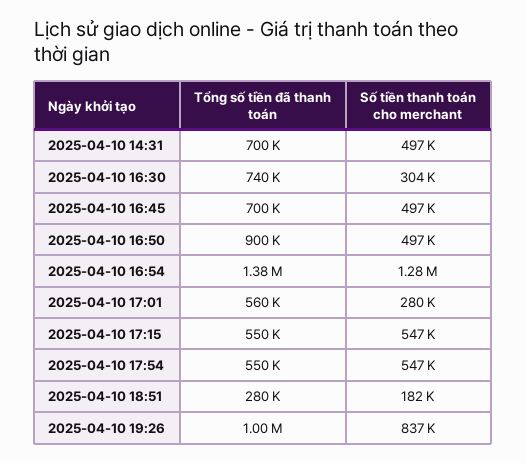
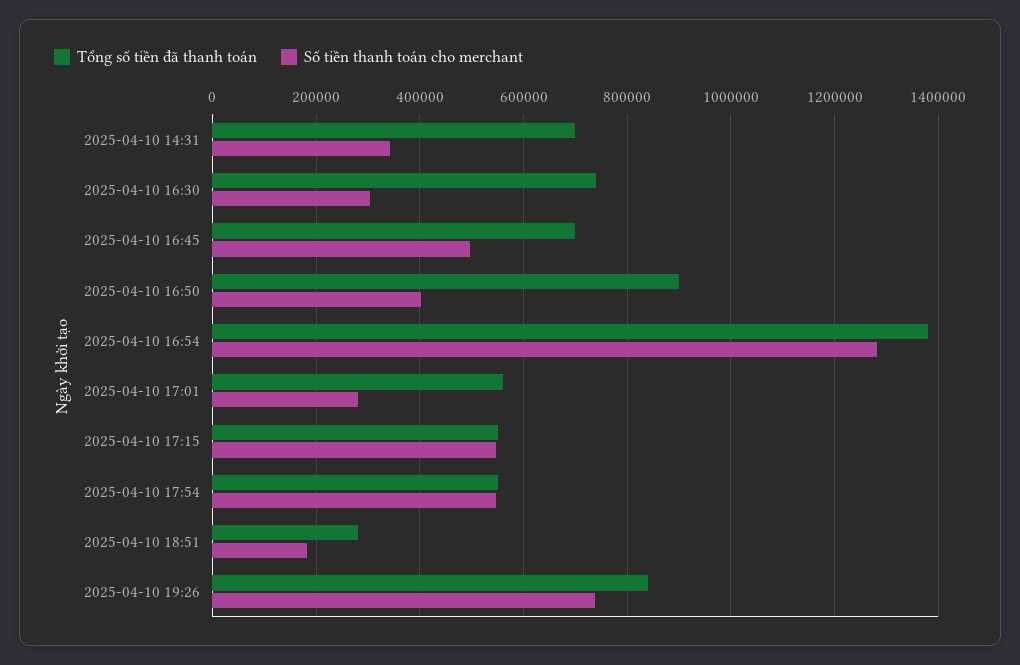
  {
    "Tổng số tiền đã thanh toán": {
      "2025-04-10 14:31": 700000,
      "2025-04-10 16:30": 740000,
      "2025-04-10 16:45": 700000,
      "2025-04-10 16:50": 900000,
      "2025-04-10 16:54": 1380000,
      "2025-04-10 17:01": 560000,
      "2025-04-10 17:15": 550000,
      "2025-04-10 17:54": 550000,
      "2025-04-10 18:51": 280000,
-     "2025-04-10 19:26": 1000000
+     "2025-04-10 19:26": 840000
    },
    "Số tiền thanh toán cho merchant": {
-     "2025-04-10 14:31": 497000,
+     "2025-04-10 14:31": 340000,
      "2025-04-10 16:30": 304000,
      "2025-04-10 16:45": 497000,
-     "2025-04-10 16:50": 497000,
+     "2025-04-10 16:50": 400000,
      "2025-04-10 16:54": 1280000,
      "2025-04-10 17:01": 280000,
      "2025-04-10 17:15": 547000,
      "2025-04-10 17:54": 547000,
      "2025-04-10 18:51": 182000,
-     "2025-04-10 19:26": 837000
+     "2025-04-10 19:26": 740000
    }
  }

